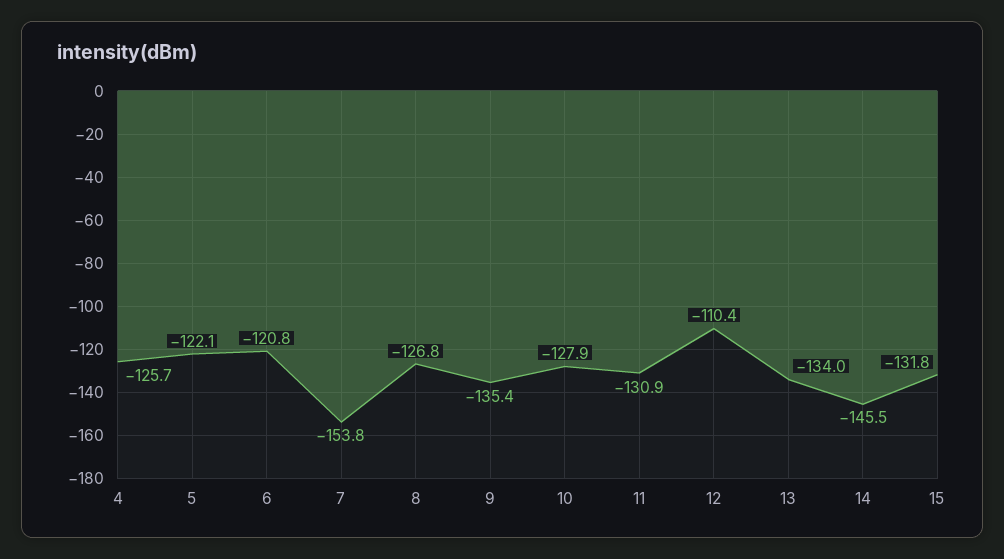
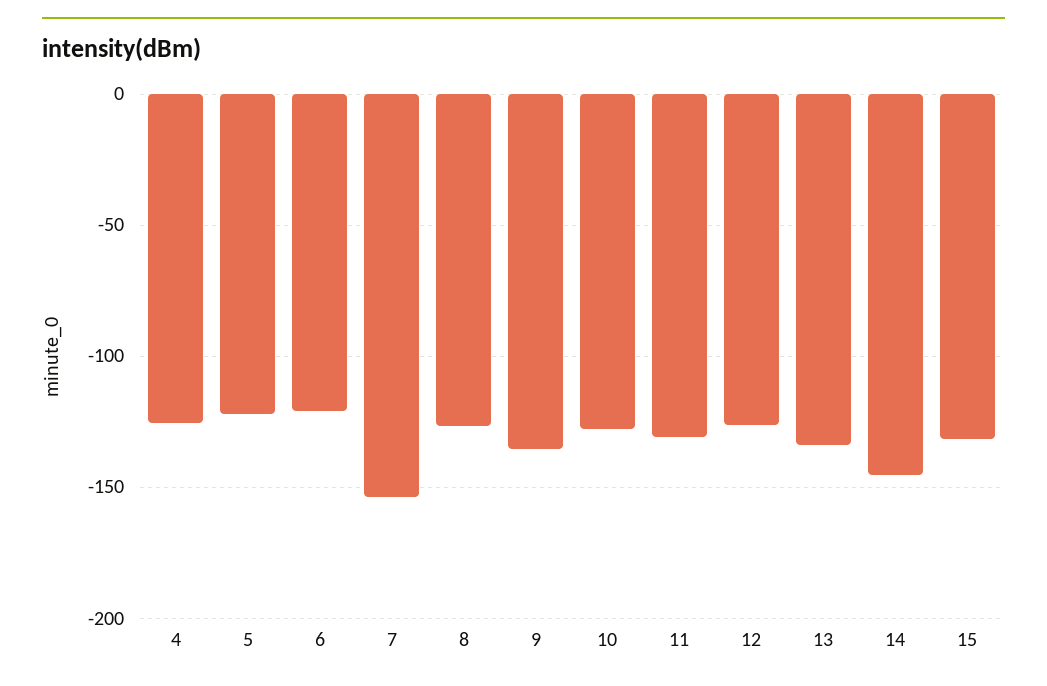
  {
    "4": -125.7,
    "5": -122.1,
    "6": -120.8,
    "7": -153.8,
    "8": -126.8,
    "9": -135.4,
    "10": -127.9,
    "11": -130.9,
-   "12": -110.4,
+   "12": -125,
    "13": -134,
    "14": -145.5,
    "15": -131.8
  }

